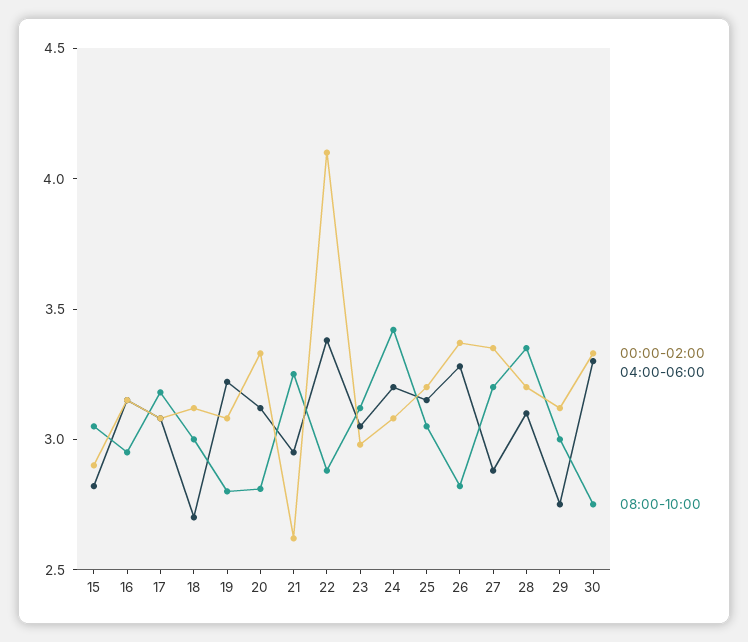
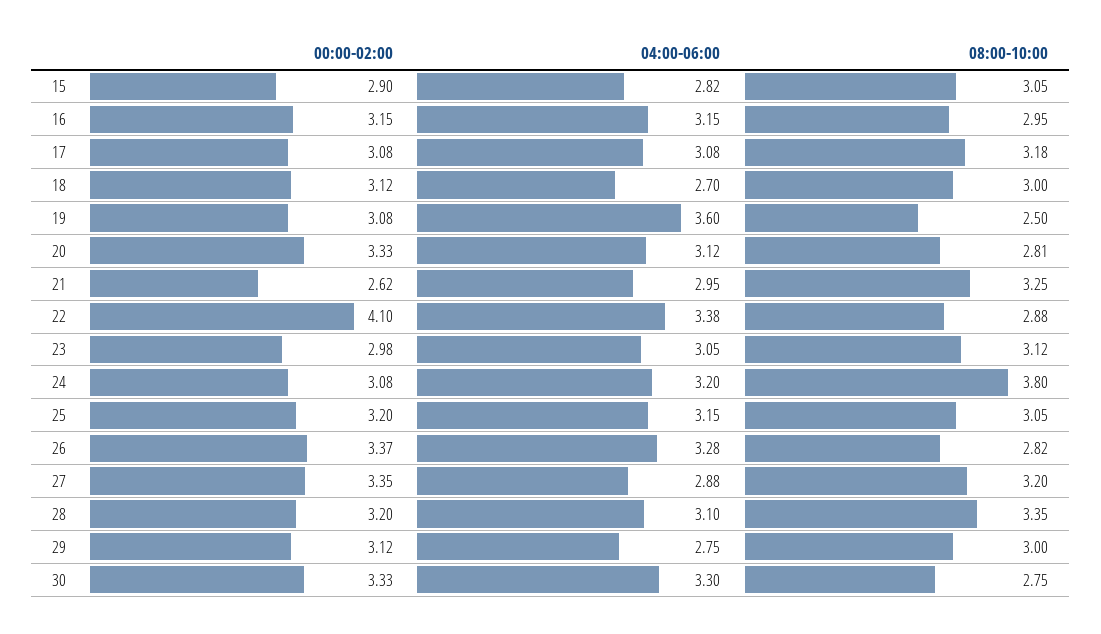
  {
    "00:00-02:00": {
      "15": 2.9,
      "16": 3.15,
      "17": 3.08,
      "18": 3.12,
      "19": 3.08,
      "20": 3.33,
      "21": 2.62,
      "22": 4.1,
      "23": 2.98,
      "24": 3.08,
      "25": 3.2,
      "26": 3.37,
      "27": 3.35,
      "28": 3.2,
      "29": 3.12,
      "30": 3.33
    },
    "04:00-06:00": {
      "15": 2.82,
      "16": 3.15,
      "17": 3.08,
      "18": 2.7,
-     "19": 3.2,
+     "19": 3.6,
      "20": 3.12,
      "21": 2.95,
      "22": 3.38,
      "23": 3.05,
      "24": 3.2,
      "25": 3.15,
      "26": 3.28,
      "27": 2.88,
      "28": 3.1,
      "29": 2.75,
      "30": 3.3
    },
    "08:00-10:00": {
      "15": 3.05,
      "16": 2.95,
      "17": 3.18,
      "18": 3,
-     "19": 2.8,
+     "19": 2.5,
      "20": 2.81,
      "21": 3.25,
      "22": 2.88,
      "23": 3.12,
-     "24": 3.4,
+     "24": 3.8,
      "25": 3.05,
      "26": 2.82,
      "27": 3.2,
      "28": 3.35,
      "29": 3,
      "30": 2.75
    }
  }

